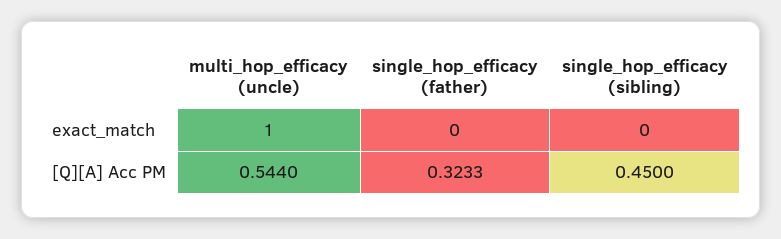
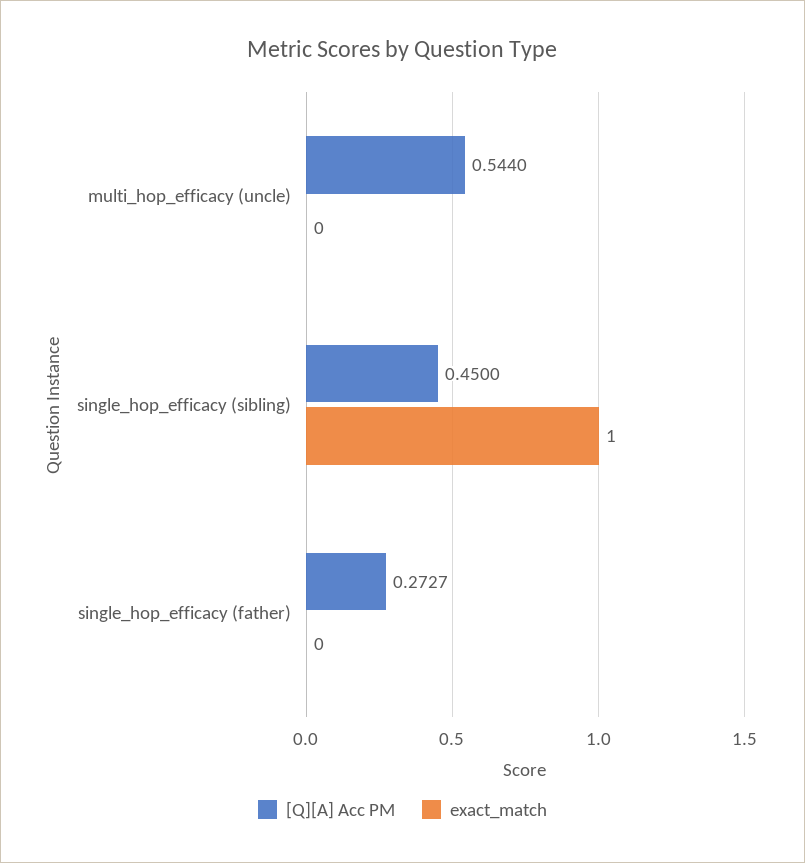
  {
    "exact_match": {
-     "multi_hop_efficacy (uncle)": 1,
+     "multi_hop_efficacy (uncle)": 0,
      "single_hop_efficacy (father)": 0,
-     "single_hop_efficacy (sibling)": 0
+     "single_hop_efficacy (sibling)": 1
    },
    "[Q][A] Acc PM": {
      "multi_hop_efficacy (uncle)": 0.544,
-     "single_hop_efficacy (father)": 0.3233,
+     "single_hop_efficacy (father)": 0.2727,
      "single_hop_efficacy (sibling)": 0.45
    }
  }

